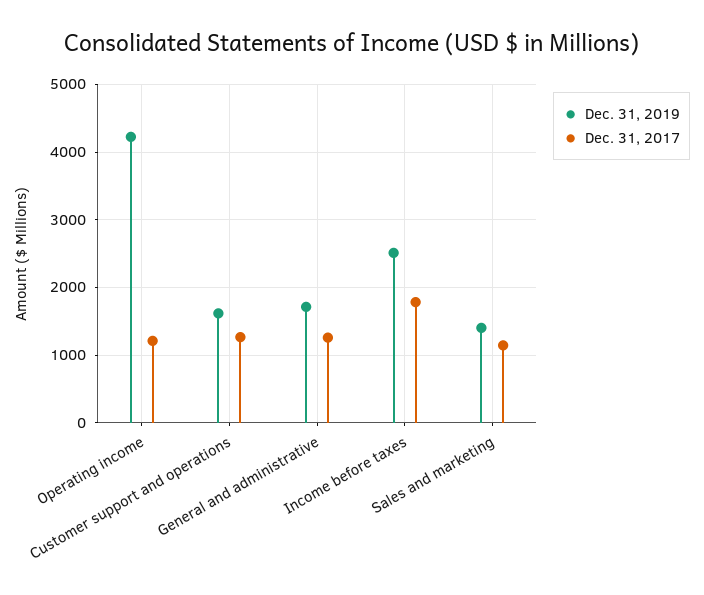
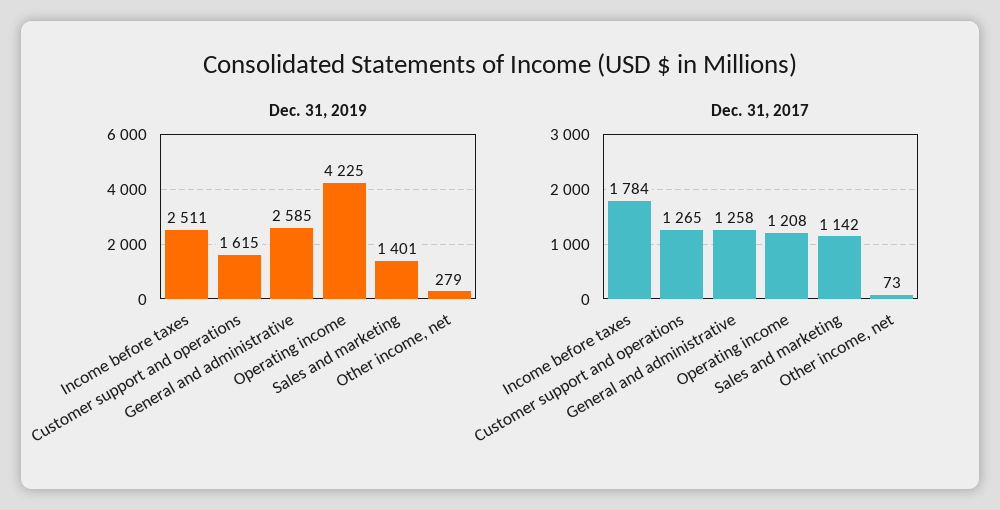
  {
    "Dec. 31, 2019": {
      "Operating income": 4225,
      "Customer support and operations": 1615,
-     "General and administrative": 1700,
+     "General and administrative": 2585,
      "Income before taxes": 2511,
-     "Sales and marketing": 1401
+     "Sales and marketing": 1401,
+     "Other income, net": 279
    },
    "Dec. 31, 2017": {
      "Operating income": 1208,
      "Customer support and operations": 1265,
      "General and administrative": 1258,
      "Income before taxes": 1784,
-     "Sales and marketing": 1142
+     "Sales and marketing": 1142,
+     "Other income, net": 73
    }
  }

